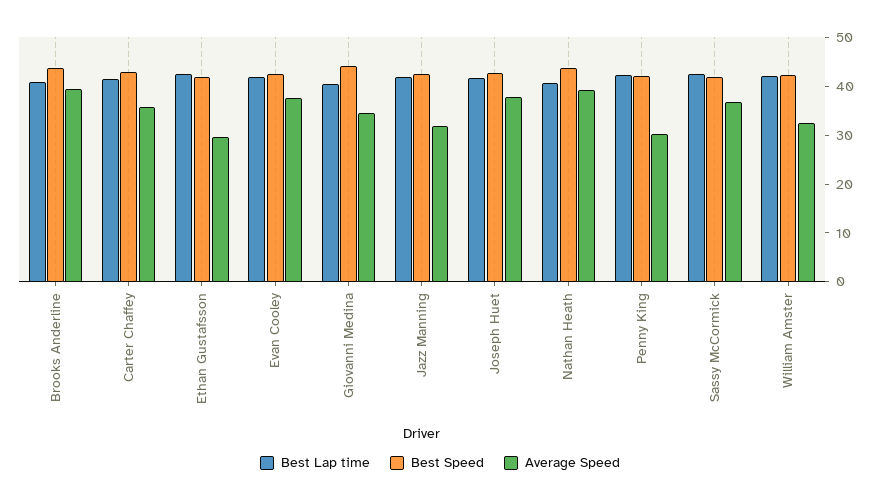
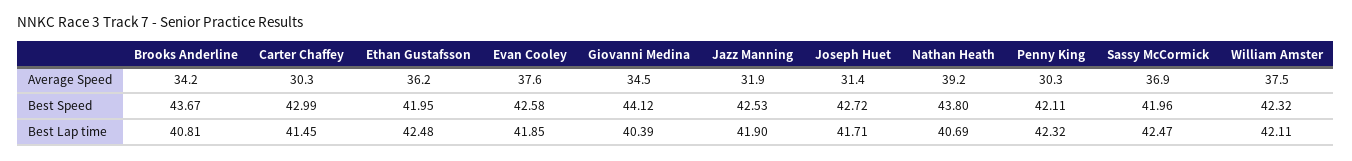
  {
    "Best Lap time": {
      "Brooks Anderline": 40.81,
      "Carter Chaffey": 41.45,
      "Ethan Gustafsson": 42.48,
      "Evan Cooley": 41.85,
      "Giovanni Medina": 40.39,
      "Jazz Manning": 41.9,
      "Joseph Huet": 41.71,
      "Nathan Heath": 40.69,
      "Penny King": 42.32,
      "Sassy McCormick": 42.47,
      "William Amster": 42.11
    },
    "Best Speed": {
      "Brooks Anderline": 43.67,
      "Carter Chaffey": 42.99,
      "Ethan Gustafsson": 41.95,
      "Evan Cooley": 42.58,
      "Giovanni Medina": 44.12,
      "Jazz Manning": 42.53,
      "Joseph Huet": 42.72,
      "Nathan Heath": 43.8,
      "Penny King": 42.11,
      "Sassy McCormick": 41.96,
      "William Amster": 42.32
    },
    "Average Speed": {
-     "Brooks Anderline": 40,
+     "Brooks Anderline": 34.2,
-     "Carter Chaffey": 36,
+     "Carter Chaffey": 30.3,
-     "Ethan Gustafsson": 30,
+     "Ethan Gustafsson": 36.2,
      "Evan Cooley": 37.6,
      "Giovanni Medina": 34.5,
      "Jazz Manning": 31.9,
-     "Joseph Huet": 38,
+     "Joseph Huet": 31.4,
      "Nathan Heath": 39.2,
      "Penny King": 30.3,
      "Sassy McCormick": 36.9,
-     "William Amster": 32
+     "William Amster": 37.5
    }
  }

